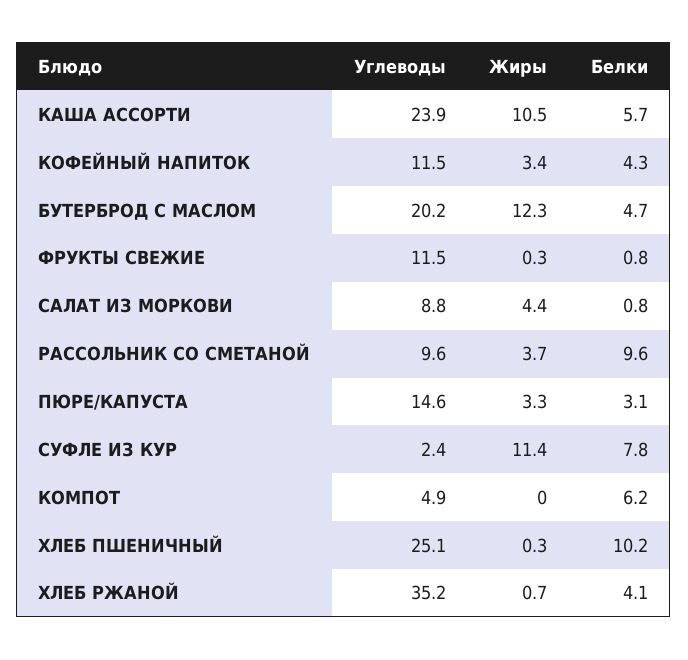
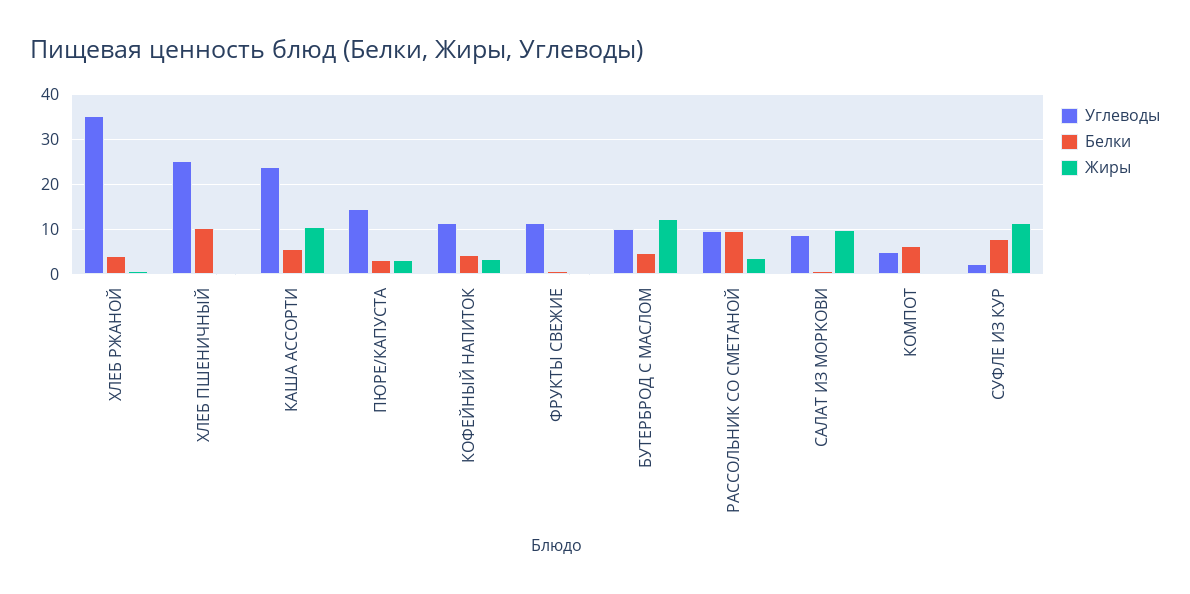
  {
    "Углеводы": {
      "КАША АССОРТИ": 23.9,
      "КОФЕЙНЫЙ НАПИТОК": 11.5,
-     "БУТЕРБРОД С МАСЛОМ": 20.2,
+     "БУТЕРБРОД С МАСЛОМ": 10,
      "ФРУКТЫ СВЕЖИЕ": 11.5,
      "САЛАТ ИЗ МОРКОВИ": 8.8,
      "РАССОЛЬНИК СО СМЕТАНОЙ": 9.6,
      "ПЮРЕ/КАПУСТА": 14.6,
      "СУФЛЕ ИЗ КУР": 2.4,
      "КОМПОТ": 4.9,
      "ХЛЕБ ПШЕНИЧНЫЙ": 25.1,
      "ХЛЕБ РЖАНОЙ": 35.2
    },
    "Жиры": {
      "КАША АССОРТИ": 10.5,
      "КОФЕЙНЫЙ НАПИТОК": 3.4,
      "БУТЕРБРОД С МАСЛОМ": 12.3,
      "ФРУКТЫ СВЕЖИЕ": 0.3,
-     "САЛАТ ИЗ МОРКОВИ": 4.4,
+     "САЛАТ ИЗ МОРКОВИ": 10,
      "РАССОЛЬНИК СО СМЕТАНОЙ": 3.7,
      "ПЮРЕ/КАПУСТА": 3.3,
      "СУФЛЕ ИЗ КУР": 11.4,
      "КОМПОТ": 0,
      "ХЛЕБ ПШЕНИЧНЫЙ": 0.3,
      "ХЛЕБ РЖАНОЙ": 0.7
    },
    "Белки": {
      "КАША АССОРТИ": 5.7,
      "КОФЕЙНЫЙ НАПИТОК": 4.3,
      "БУТЕРБРОД С МАСЛОМ": 4.7,
      "ФРУКТЫ СВЕЖИЕ": 0.8,
      "САЛАТ ИЗ МОРКОВИ": 0.8,
      "РАССОЛЬНИК СО СМЕТАНОЙ": 9.6,
      "ПЮРЕ/КАПУСТА": 3.1,
      "СУФЛЕ ИЗ КУР": 7.8,
      "КОМПОТ": 6.2,
      "ХЛЕБ ПШЕНИЧНЫЙ": 10.2,
      "ХЛЕБ РЖАНОЙ": 4.1
    }
  }

